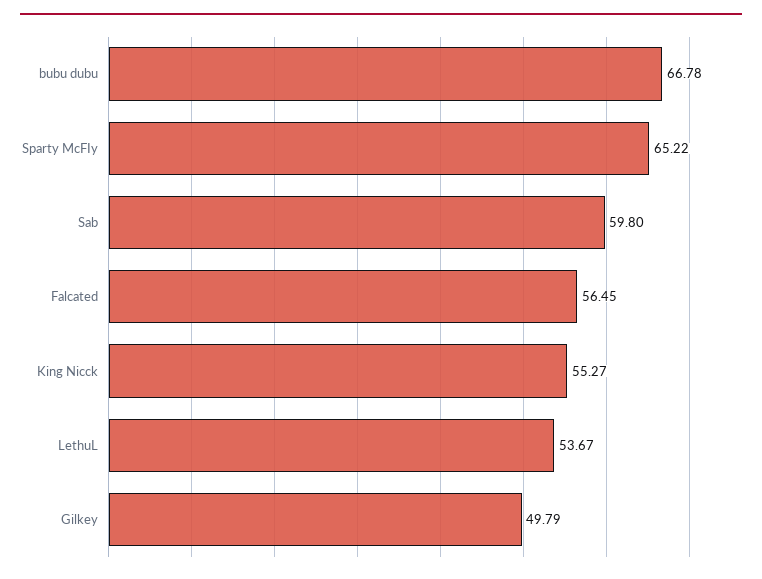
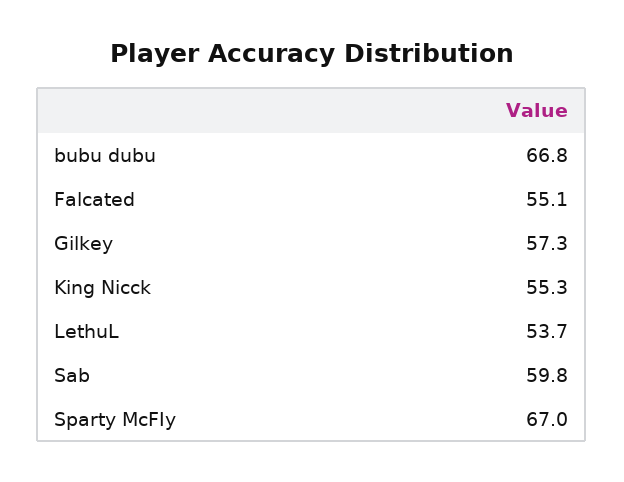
  {
    "bubu dubu": 66.78,
-   "Sparty McFIy": 65.22,
+   "Sparty McFIy": 67,
    "Sab": 59.8,
-   "Falcated": 56.45,
+   "Falcated": 55.1,
    "King Nicck": 55.27,
    "LethuL": 53.67,
-   "Gilkey": 49.79
+   "Gilkey": 57.3
  }

